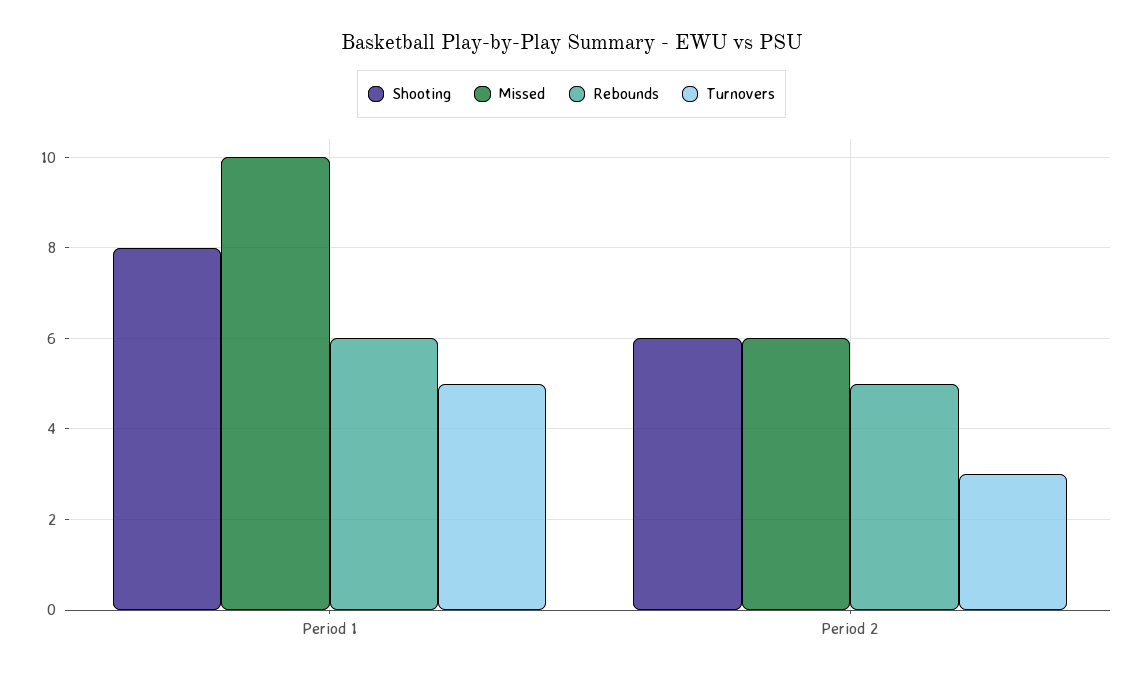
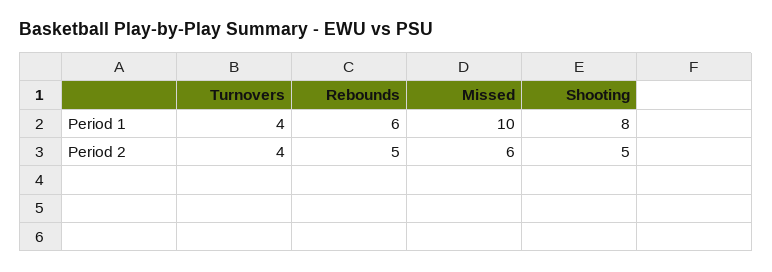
  {
    "Shooting": {
      "Period 1": 8,
-     "Period 2": 6
+     "Period 2": 5
    },
    "Missed": {
      "Period 1": 10,
      "Period 2": 6
    },
    "Rebounds": {
      "Period 1": 6,
      "Period 2": 5
    },
    "Turnovers": {
-     "Period 1": 5,
+     "Period 1": 4,
-     "Period 2": 3
+     "Period 2": 4
    }
  }

